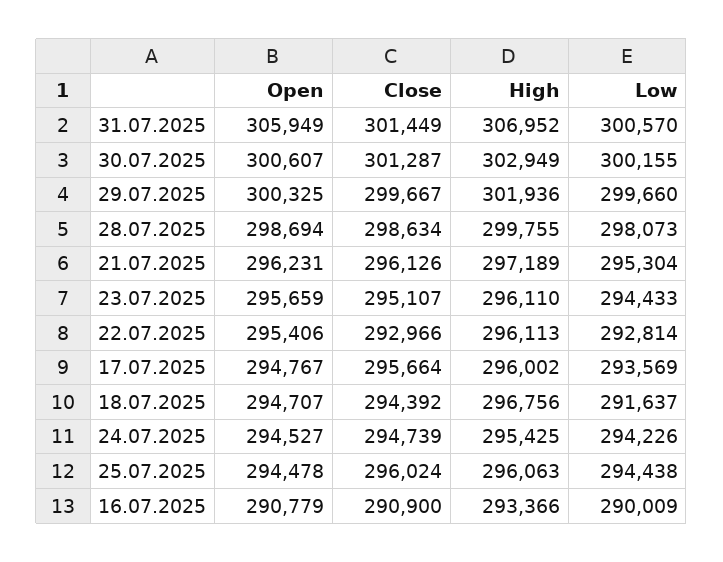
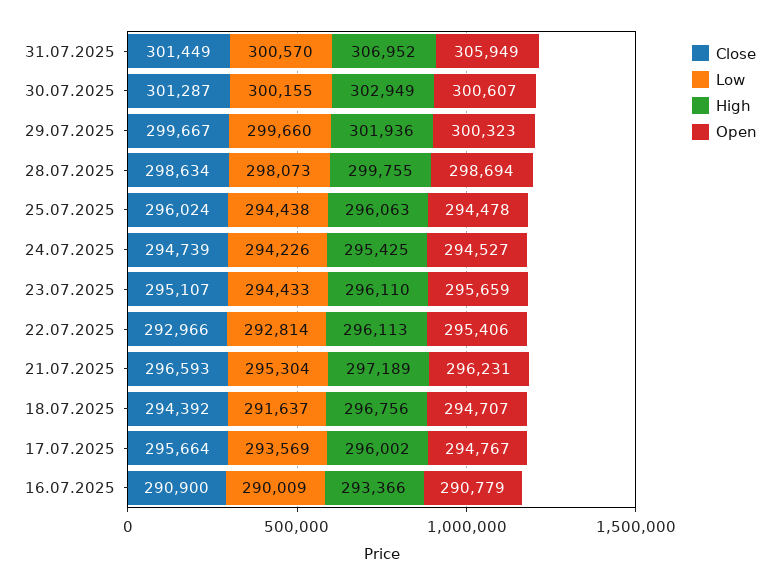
  {
    "Open": {
      "31.07.2025": 305949,
      "30.07.2025": 300607,
-     "29.07.2025": 300325,
+     "29.07.2025": 300323,
      "28.07.2025": 298694,
      "21.07.2025": 296231,
      "23.07.2025": 295659,
      "22.07.2025": 295406,
      "17.07.2025": 294767,
      "18.07.2025": 294707,
      "24.07.2025": 294527,
      "25.07.2025": 294478,
      "16.07.2025": 290779
    },
    "Close": {
      "31.07.2025": 301449,
      "30.07.2025": 301287,
      "29.07.2025": 299667,
      "28.07.2025": 298634,
-     "21.07.2025": 296126,
+     "21.07.2025": 296593,
      "23.07.2025": 295107,
      "22.07.2025": 292966,
      "17.07.2025": 295664,
      "18.07.2025": 294392,
      "24.07.2025": 294739,
      "25.07.2025": 296024,
      "16.07.2025": 290900
    },
    "High": {
      "31.07.2025": 306952,
      "30.07.2025": 302949,
      "29.07.2025": 301936,
      "28.07.2025": 299755,
      "21.07.2025": 297189,
      "23.07.2025": 296110,
      "22.07.2025": 296113,
      "17.07.2025": 296002,
      "18.07.2025": 296756,
      "24.07.2025": 295425,
      "25.07.2025": 296063,
      "16.07.2025": 293366
    },
    "Low": {
      "31.07.2025": 300570,
      "30.07.2025": 300155,
      "29.07.2025": 299660,
      "28.07.2025": 298073,
      "21.07.2025": 295304,
      "23.07.2025": 294433,
      "22.07.2025": 292814,
      "17.07.2025": 293569,
      "18.07.2025": 291637,
      "24.07.2025": 294226,
      "25.07.2025": 294438,
      "16.07.2025": 290009
    }
  }

